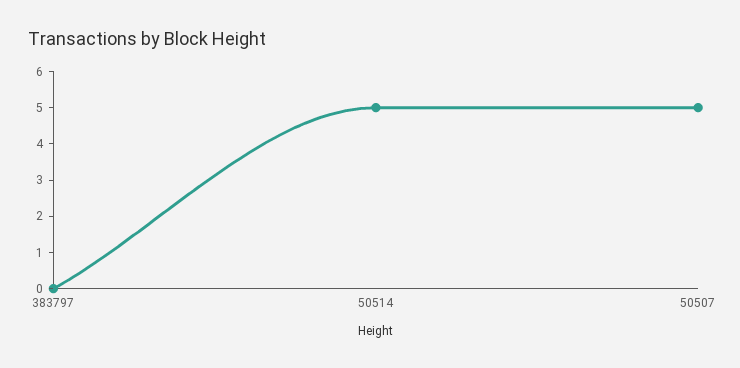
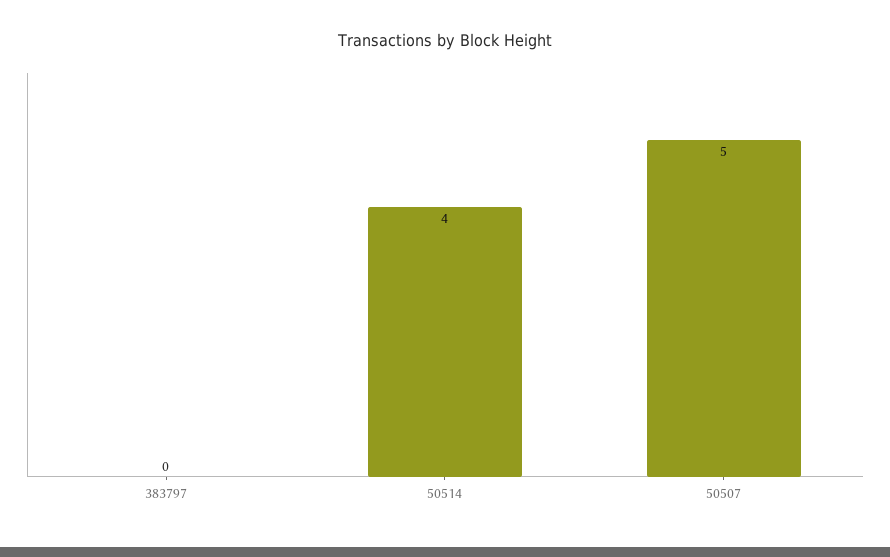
  {
    "383797": 0,
-   "50514": 5,
+   "50514": 4,
    "50507": 5
  }

